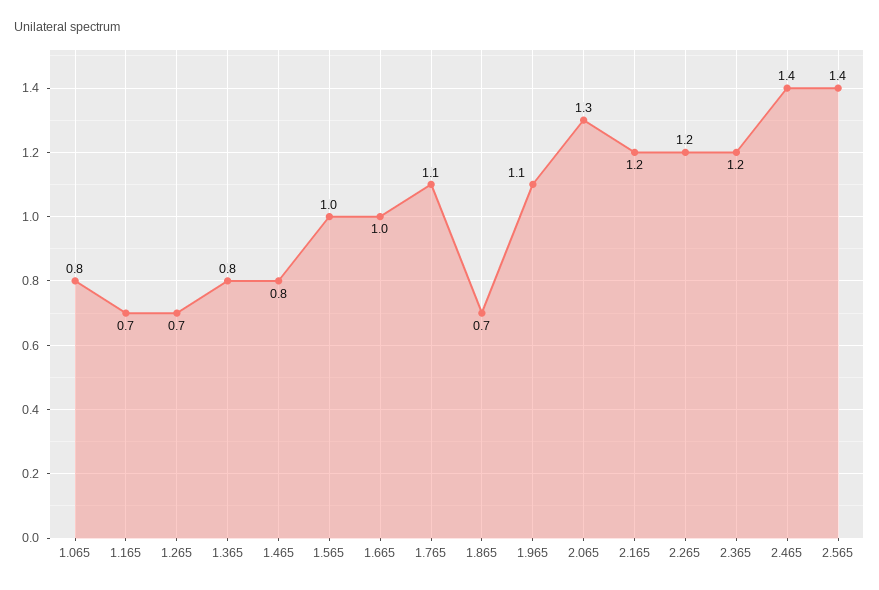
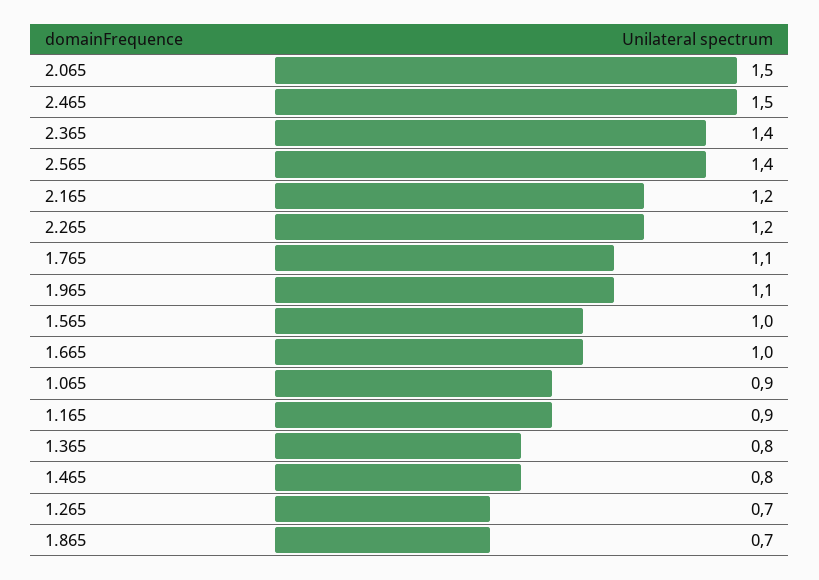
  {
-   "1.065": 0.8,
+   "1.065": 0.9,
-   "1.165": 0.7,
+   "1.165": 0.9,
    "1.265": 0.7,
    "1.365": 0.8,
    "1.465": 0.8,
    "1.565": 1,
    "1.665": 1,
    "1.765": 1.1,
    "1.865": 0.7,
    "1.965": 1.1,
-   "2.065": 1.3,
+   "2.065": 1.5,
    "2.165": 1.2,
    "2.265": 1.2,
-   "2.365": 1.2,
+   "2.365": 1.4,
-   "2.465": 1.4,
+   "2.465": 1.5,
    "2.565": 1.4
  }

